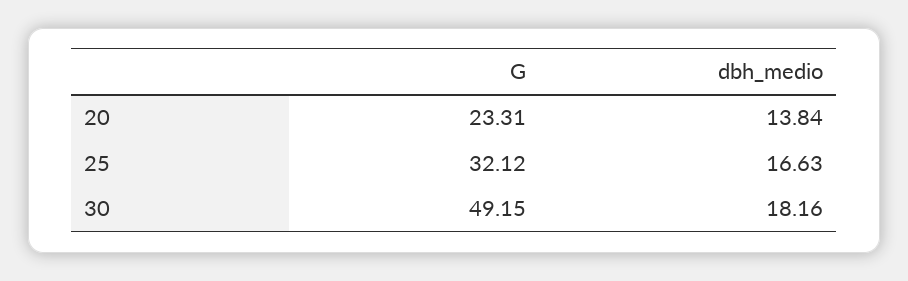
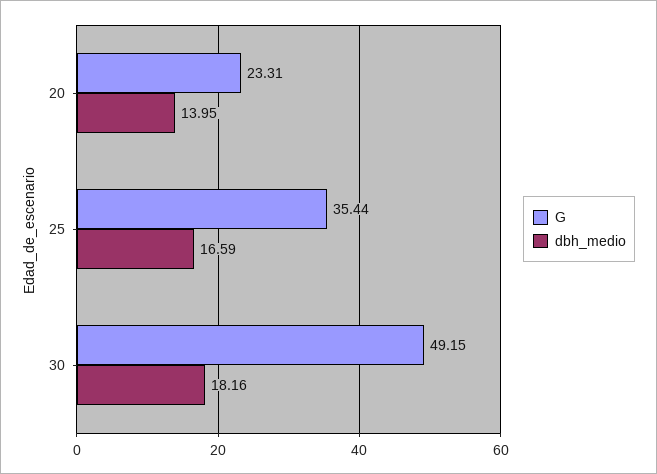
  {
    "G": {
      "20": 23.31,
-     "25": 32.12,
+     "25": 35.44,
      "30": 49.15
    },
    "dbh_medio": {
-     "20": 13.84,
+     "20": 13.95,
-     "25": 16.63,
+     "25": 16.59,
      "30": 18.16
    }
  }

